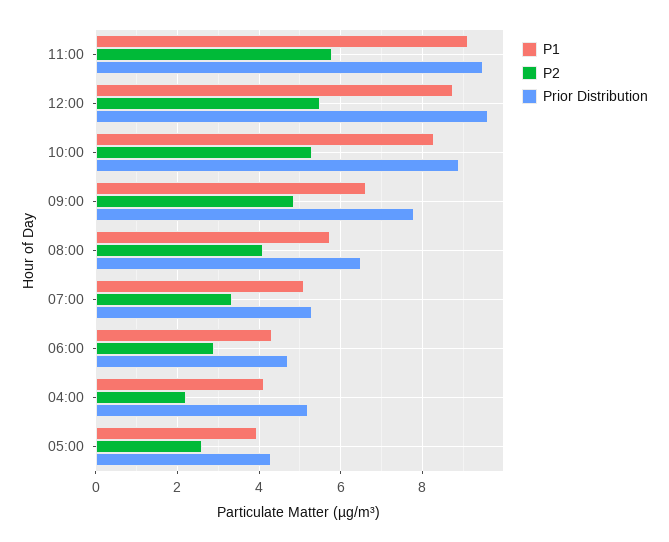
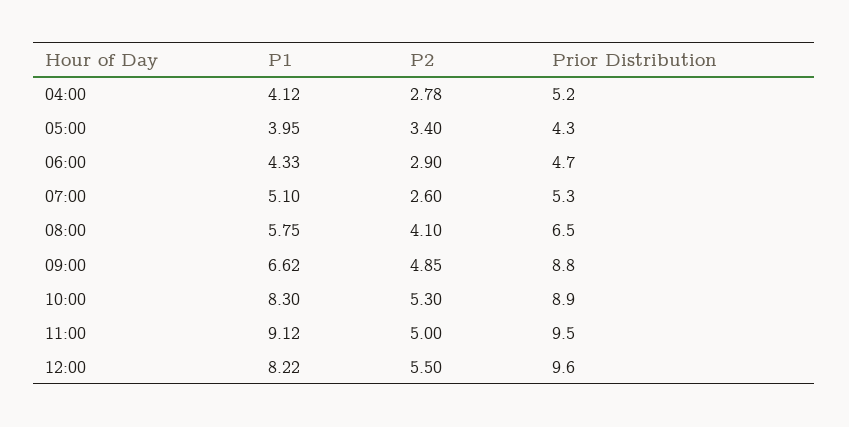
  {
    "P1": {
      "11:00": 9.12,
-     "12:00": 8.8,
+     "12:00": 8.22,
      "10:00": 8.3,
      "09:00": 6.62,
      "08:00": 5.75,
      "07:00": 5.1,
      "06:00": 4.33,
      "04:00": 4.12,
      "05:00": 3.95
    },
    "P2": {
-     "11:00": 5.8,
+     "11:00": 5,
      "12:00": 5.5,
      "10:00": 5.3,
      "09:00": 4.85,
      "08:00": 4.1,
-     "07:00": 3.4,
+     "07:00": 2.6,
      "06:00": 2.9,
-     "04:00": 2.2,
+     "04:00": 2.78,
-     "05:00": 2.6
+     "05:00": 3.4
    },
    "Prior Distribution": {
      "11:00": 9.5,
      "12:00": 9.6,
      "10:00": 8.9,
-     "09:00": 7.8,
+     "09:00": 8.8,
      "08:00": 6.5,
      "07:00": 5.3,
      "06:00": 4.7,
      "04:00": 5.2,
      "05:00": 4.3
    }
  }

